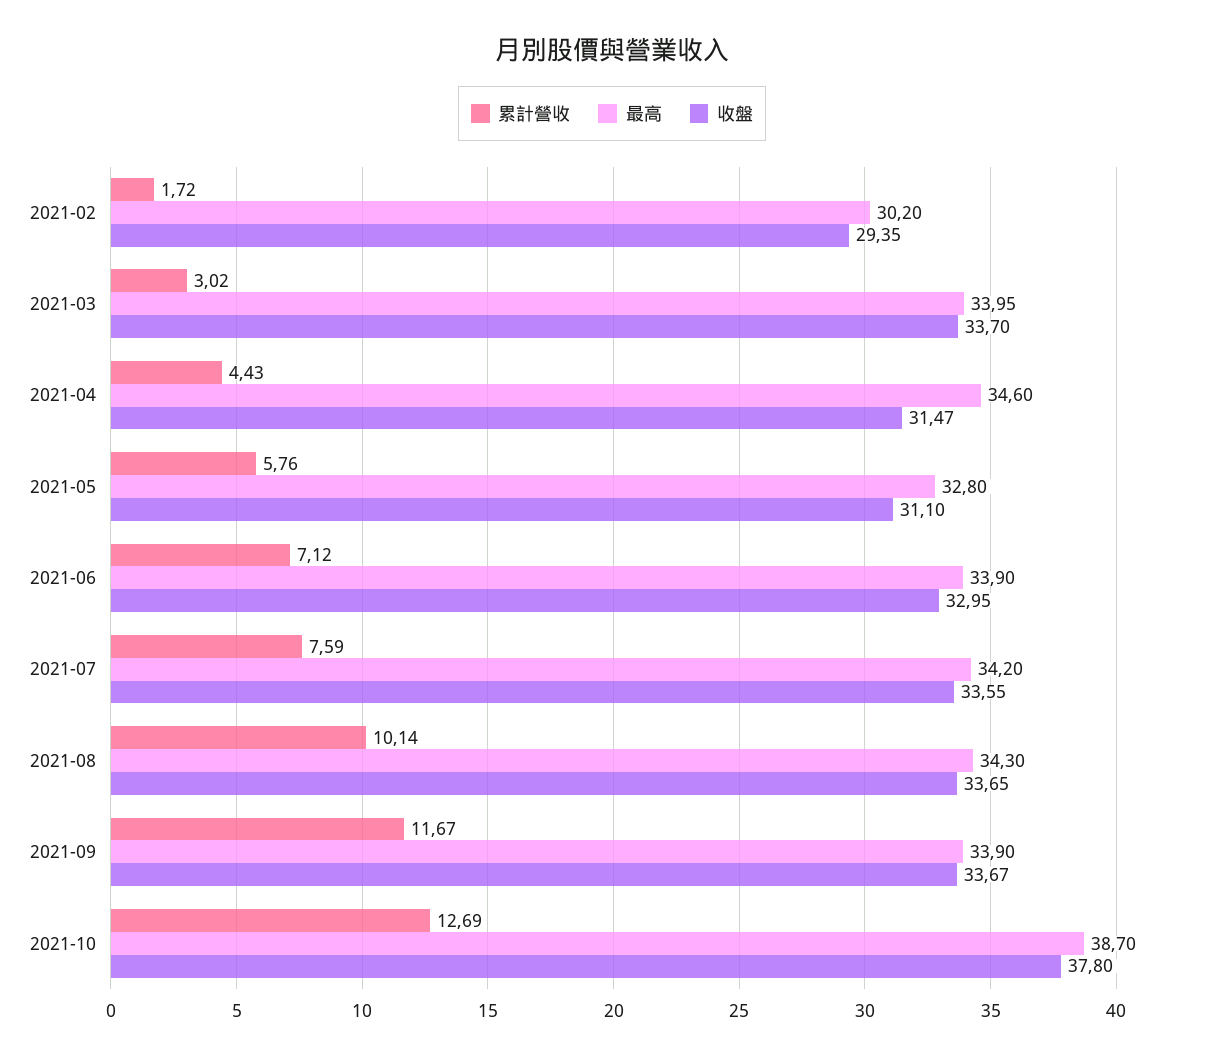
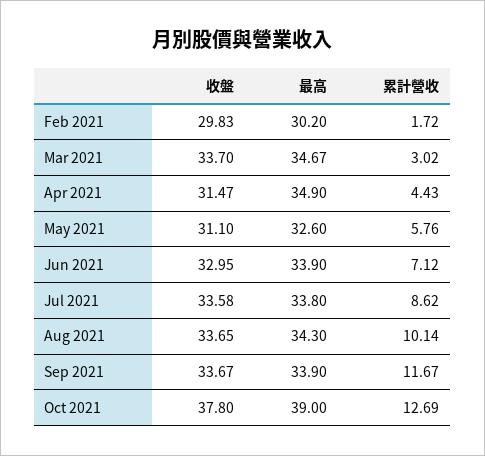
  {
    "累計營收": {
      "2021-02": 1.72,
      "2021-03": 3.02,
      "2021-04": 4.43,
      "2021-05": 5.76,
      "2021-06": 7.12,
-     "2021-07": 7.59,
+     "2021-07": 8.62,
      "2021-08": 10.14,
      "2021-09": 11.67,
      "2021-10": 12.69
    },
    "最高": {
      "2021-02": 30.2,
-     "2021-03": 33.95,
+     "2021-03": 34.67,
-     "2021-04": 34.6,
+     "2021-04": 34.9,
-     "2021-05": 32.8,
+     "2021-05": 32.6,
      "2021-06": 33.9,
-     "2021-07": 34.2,
+     "2021-07": 33.8,
      "2021-08": 34.3,
      "2021-09": 33.9,
-     "2021-10": 38.7
+     "2021-10": 39
    },
    "收盤": {
-     "2021-02": 29.35,
+     "2021-02": 29.83,
      "2021-03": 33.7,
      "2021-04": 31.47,
      "2021-05": 31.1,
      "2021-06": 32.95,
-     "2021-07": 33.55,
+     "2021-07": 33.58,
      "2021-08": 33.65,
      "2021-09": 33.67,
      "2021-10": 37.8
    }
  }

